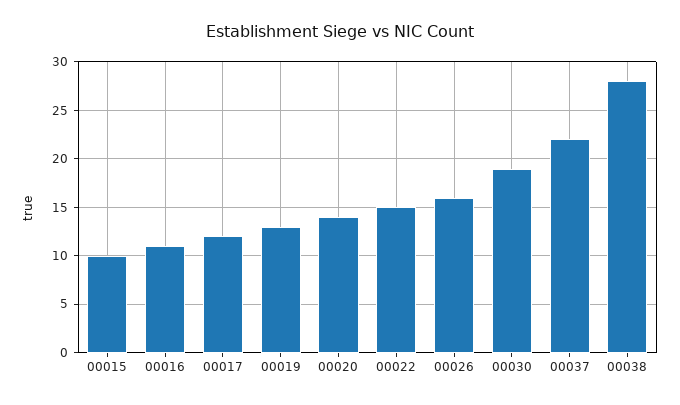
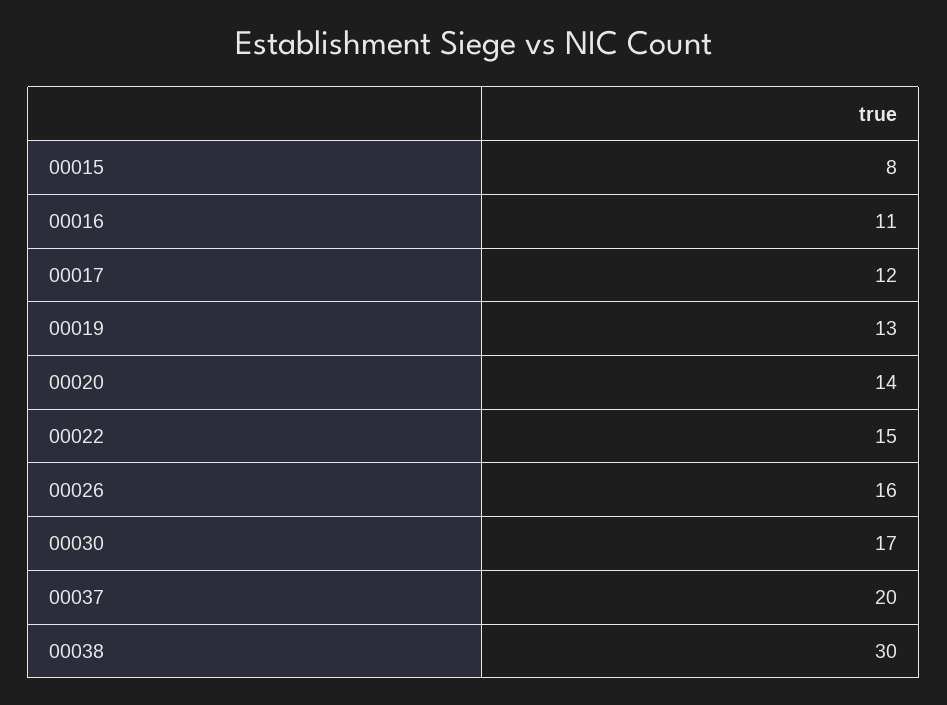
  {
-   "00015": 10,
+   "00015": 8,
    "00016": 11,
    "00017": 12,
    "00019": 13,
    "00020": 14,
    "00022": 15,
    "00026": 16,
-   "00030": 19,
+   "00030": 17,
-   "00037": 22,
+   "00037": 20,
-   "00038": 28
+   "00038": 30
  }

